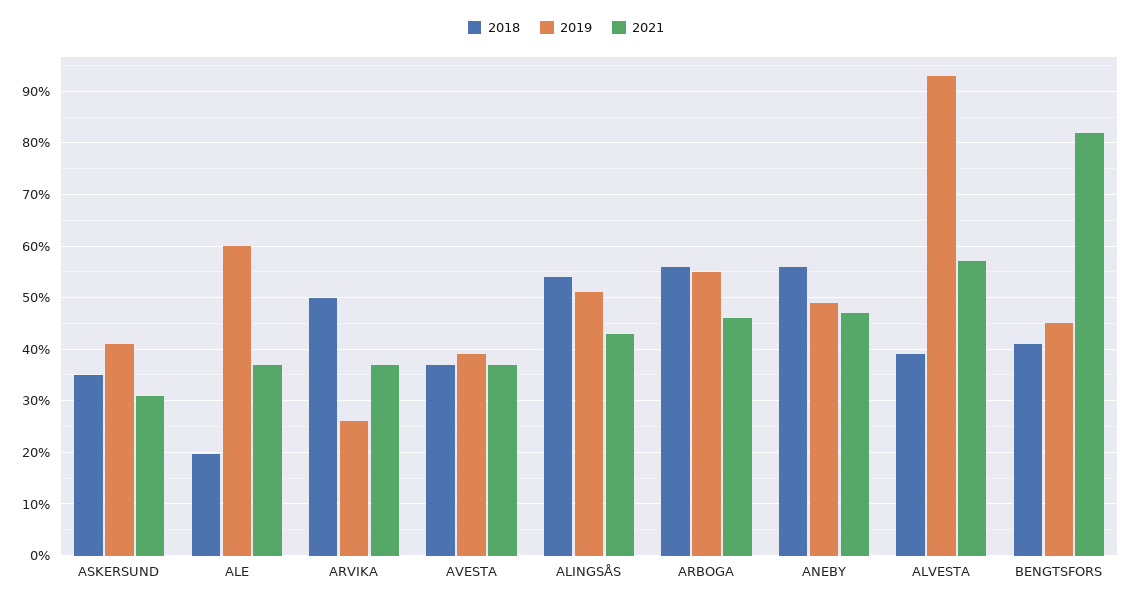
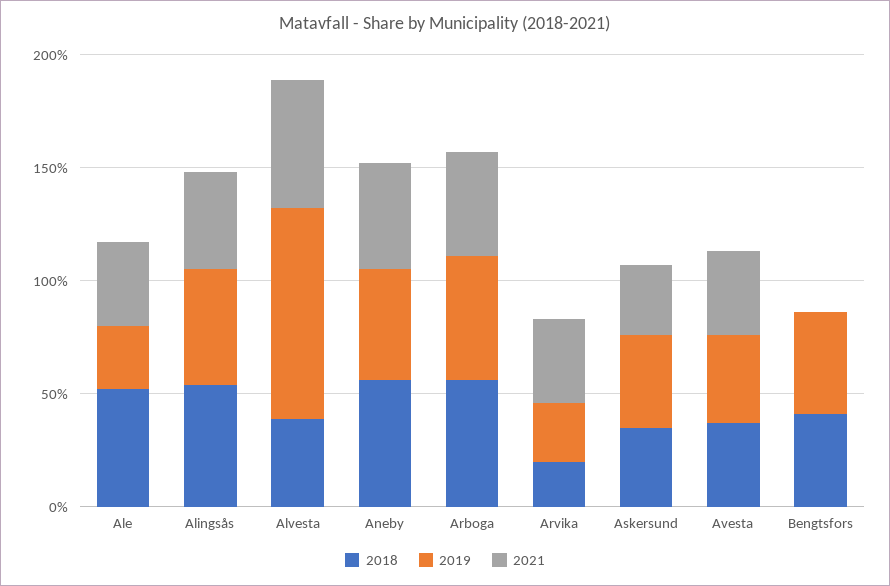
  {
    "2018": {
      "ASKERSUND": 36,
-     "ALE": 20,
+     "ALE": 50,
-     "ARVIKA": 50,
+     "ARVIKA": 20,
      "AVESTA": 38,
      "ALINGSÅS": 54,
      "ARBOGA": 56,
      "ANEBY": 56,
      "ALVESTA": 40,
      "BENGTSFORS": 42
    },
    "2019": {
      "ASKERSUND": 42,
-     "ALE": 60,
+     "ALE": 30,
      "ARVIKA": 26,
      "AVESTA": 40,
      "ALINGSÅS": 52,
      "ARBOGA": 56,
      "ANEBY": 50,
      "ALVESTA": 94,
      "BENGTSFORS": 46
    },
    "2021": {
      "ASKERSUND": 32,
      "ALE": 38,
      "ARVIKA": 38,
      "AVESTA": 38,
      "ALINGSÅS": 44,
      "ARBOGA": 46,
      "ANEBY": 48,
      "ALVESTA": 58,
-     "BENGTSFORS": 82
+     "BENGTSFORS": 0
    }
  }

